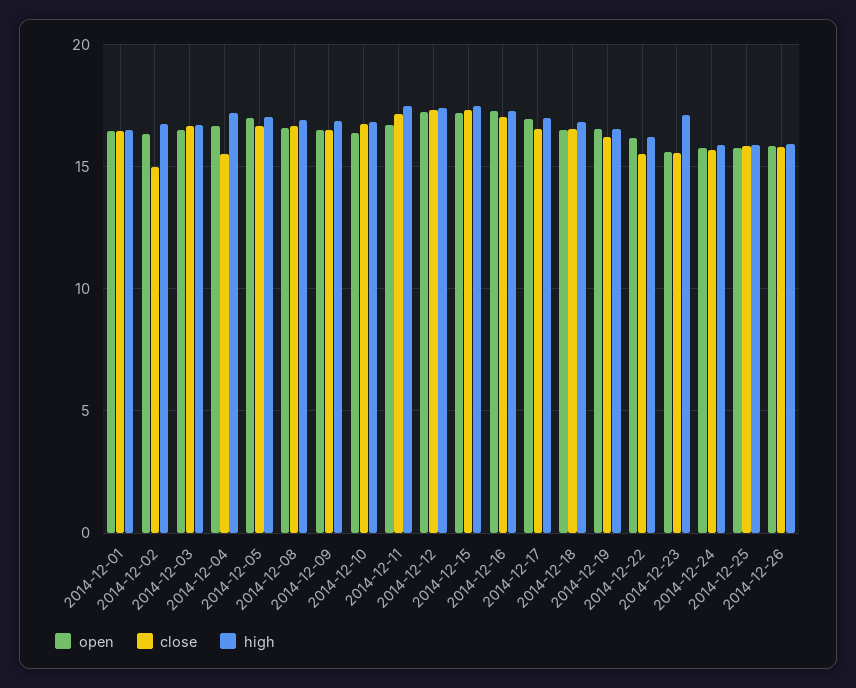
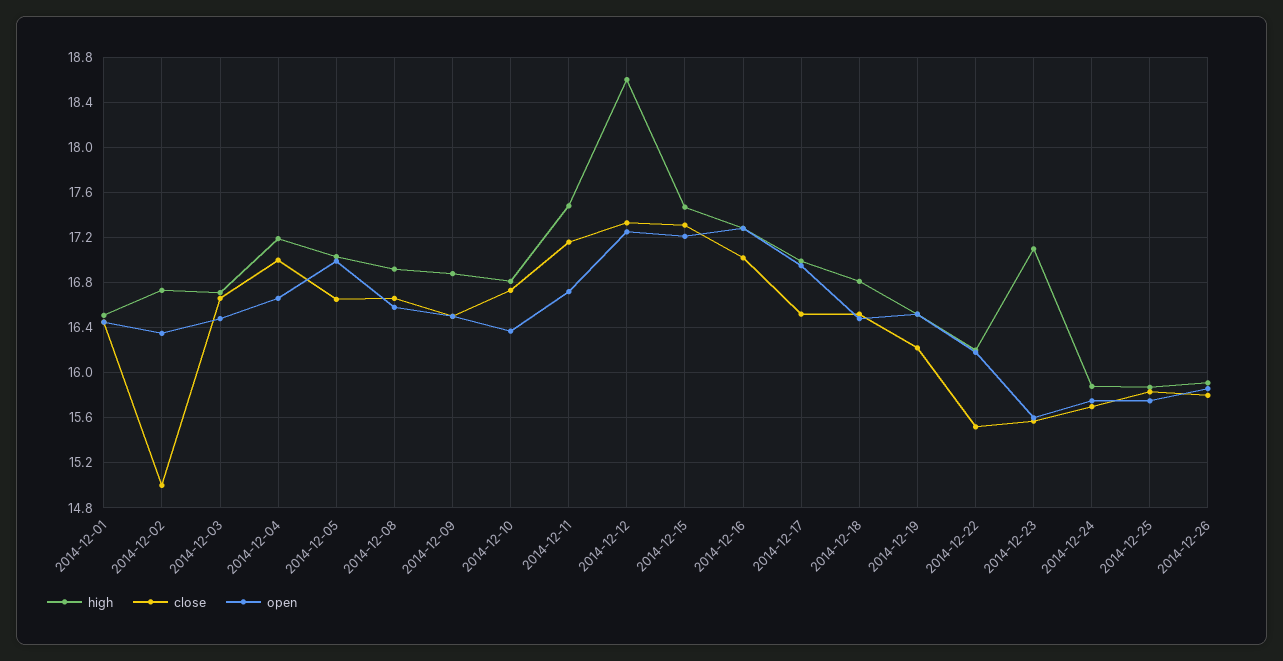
  {
    "open": {
      "2014-12-01": 16.5,
      "2014-12-02": 16.4,
      "2014-12-03": 16.5,
      "2014-12-04": 16.7,
      "2014-12-05": 17,
      "2014-12-08": 16.6,
      "2014-12-09": 16.5,
      "2014-12-10": 16.4,
      "2014-12-11": 16.7,
      "2014-12-12": 17.3,
      "2014-12-15": 17.2,
      "2014-12-16": 17.3,
      "2014-12-17": 17,
      "2014-12-18": 16.5,
      "2014-12-19": 16.5,
      "2014-12-22": 16.2,
      "2014-12-23": 15.6,
      "2014-12-24": 15.8,
      "2014-12-25": 15.8,
      "2014-12-26": 15.9
    },
    "close": {
      "2014-12-01": 16.5,
      "2014-12-02": 15,
      "2014-12-03": 16.7,
-     "2014-12-04": 15.5,
+     "2014-12-04": 17,
      "2014-12-05": 16.7,
      "2014-12-08": 16.7,
      "2014-12-09": 16.5,
      "2014-12-10": 16.7,
      "2014-12-11": 17.2,
      "2014-12-12": 17.3,
      "2014-12-15": 17.3,
      "2014-12-16": 17,
      "2014-12-17": 16.5,
      "2014-12-18": 16.5,
      "2014-12-19": 16.2,
      "2014-12-22": 15.5,
      "2014-12-23": 15.6,
      "2014-12-24": 15.7,
      "2014-12-25": 15.8,
      "2014-12-26": 15.8
    },
    "high": {
      "2014-12-01": 16.5,
      "2014-12-02": 16.7,
      "2014-12-03": 16.7,
      "2014-12-04": 17.2,
      "2014-12-05": 17,
      "2014-12-08": 16.9,
      "2014-12-09": 16.9,
      "2014-12-10": 16.8,
      "2014-12-11": 17.5,
-     "2014-12-12": 17.5,
+     "2014-12-12": 18.6,
      "2014-12-15": 17.5,
      "2014-12-16": 17.3,
      "2014-12-17": 17,
      "2014-12-18": 16.8,
      "2014-12-19": 16.5,
      "2014-12-22": 16.2,
      "2014-12-23": 17.1,
      "2014-12-24": 15.9,
      "2014-12-25": 15.9,
      "2014-12-26": 15.9
    }
  }

